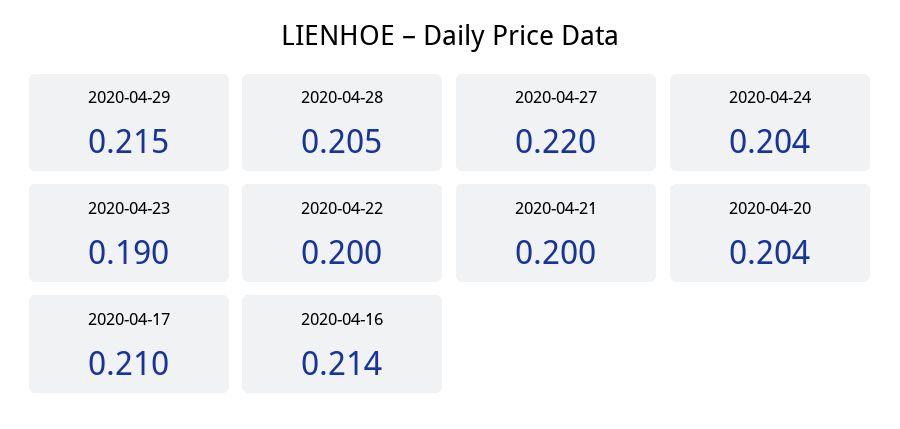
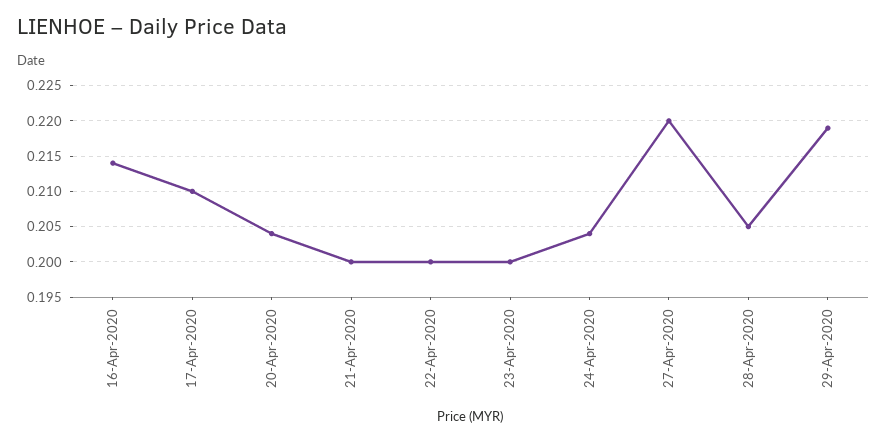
  {
-   "2020-04-29": 0.215,
+   "2020-04-29": 0.219,
    "2020-04-28": 0.205,
    "2020-04-27": 0.22,
    "2020-04-24": 0.204,
-   "2020-04-23": 0.19,
+   "2020-04-23": 0.2,
    "2020-04-22": 0.2,
    "2020-04-21": 0.2,
    "2020-04-20": 0.204,
    "2020-04-17": 0.21,
    "2020-04-16": 0.214
  }

